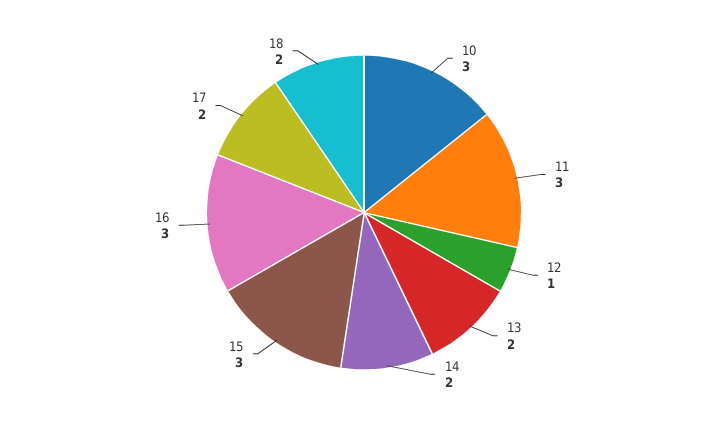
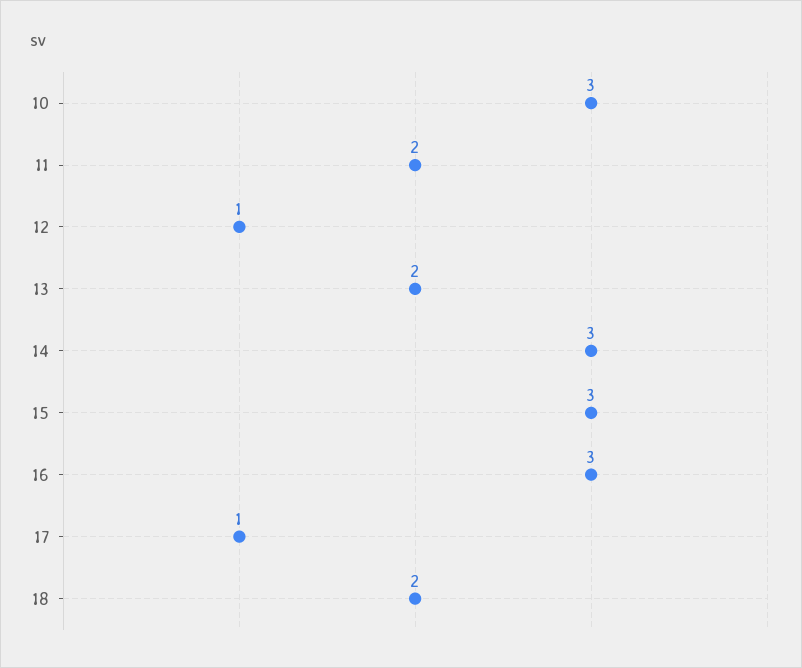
  {
    "10": 3,
-   "11": 3,
+   "11": 2,
    "12": 1,
    "13": 2,
-   "14": 2,
+   "14": 3,
    "15": 3,
    "16": 3,
-   "17": 2,
+   "17": 1,
    "18": 2
  }

